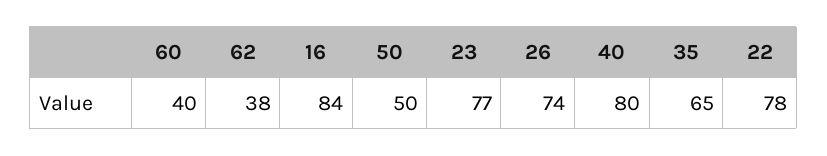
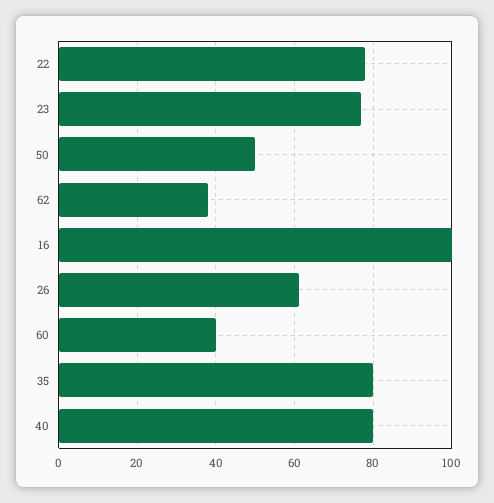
  {
    "60": 40,
    "62": 38,
-   "16": 84,
+   "16": 100,
    "50": 50,
    "23": 77,
-   "26": 74,
+   "26": 60,
    "40": 80,
-   "35": 65,
+   "35": 80,
    "22": 78
  }

